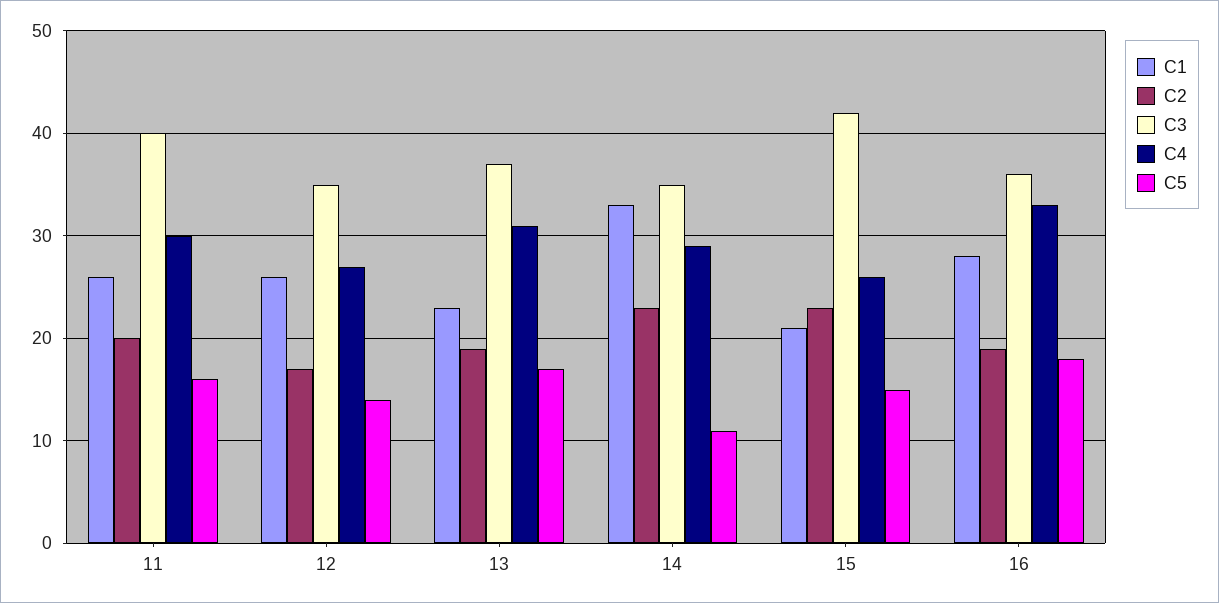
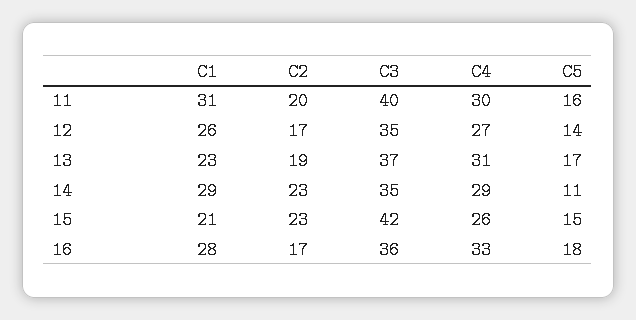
  {
    "C1": {
-     "11": 26,
+     "11": 31,
      "12": 26,
      "13": 23,
-     "14": 33,
+     "14": 29,
      "15": 21,
      "16": 28
    },
    "C2": {
      "11": 20,
      "12": 17,
      "13": 19,
      "14": 23,
      "15": 23,
-     "16": 19
+     "16": 17
    },
    "C3": {
      "11": 40,
      "12": 35,
      "13": 37,
      "14": 35,
      "15": 42,
      "16": 36
    },
    "C4": {
      "11": 30,
      "12": 27,
      "13": 31,
      "14": 29,
      "15": 26,
      "16": 33
    },
    "C5": {
      "11": 16,
      "12": 14,
      "13": 17,
      "14": 11,
      "15": 15,
      "16": 18
    }
  }

